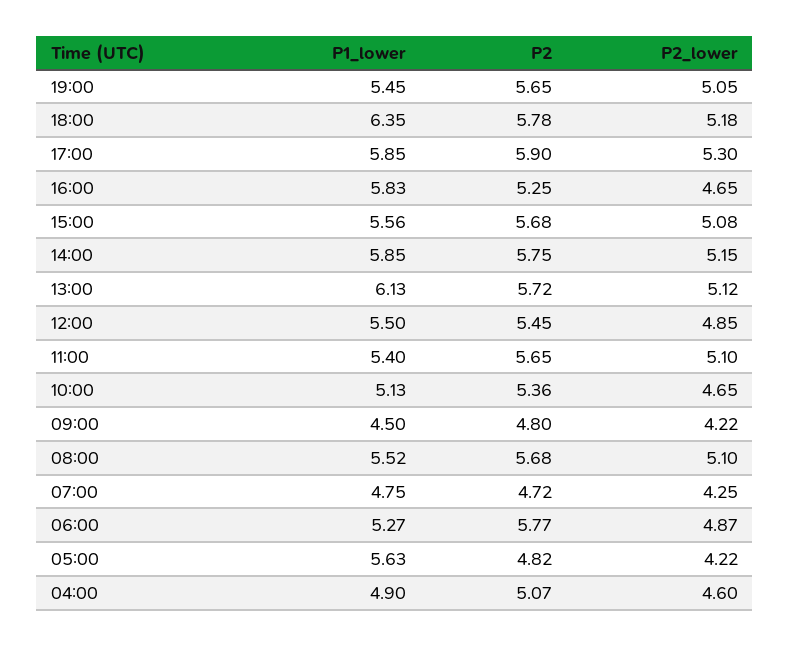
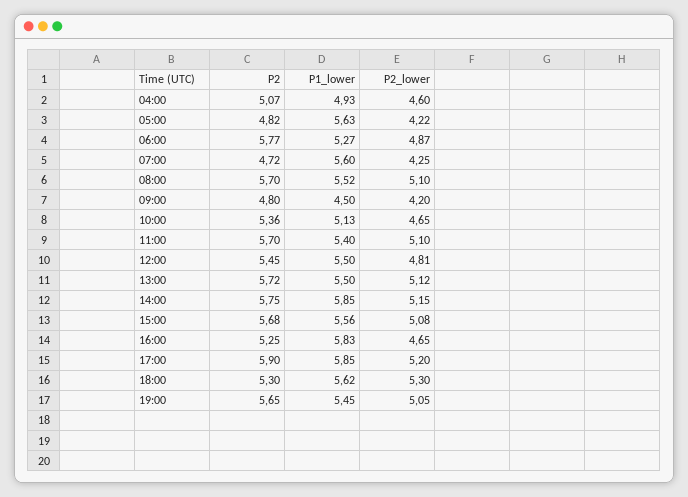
  {
    "P1_lower": {
      "19:00": 5.45,
-     "18:00": 6.35,
+     "18:00": 5.62,
      "17:00": 5.85,
      "16:00": 5.83,
      "15:00": 5.56,
      "14:00": 5.85,
-     "13:00": 6.13,
+     "13:00": 5.5,
      "12:00": 5.5,
      "11:00": 5.4,
      "10:00": 5.13,
      "09:00": 4.5,
      "08:00": 5.52,
-     "07:00": 4.75,
+     "07:00": 5.6,
      "06:00": 5.27,
      "05:00": 5.63,
-     "04:00": 4.9
+     "04:00": 4.93
    },
    "P2": {
      "19:00": 5.65,
-     "18:00": 5.78,
+     "18:00": 5.3,
      "17:00": 5.9,
      "16:00": 5.25,
      "15:00": 5.68,
      "14:00": 5.75,
      "13:00": 5.72,
      "12:00": 5.45,
-     "11:00": 5.65,
+     "11:00": 5.7,
      "10:00": 5.36,
      "09:00": 4.8,
-     "08:00": 5.68,
+     "08:00": 5.7,
      "07:00": 4.72,
      "06:00": 5.77,
      "05:00": 4.82,
      "04:00": 5.07
    },
    "P2_lower": {
      "19:00": 5.05,
-     "18:00": 5.18,
+     "18:00": 5.3,
-     "17:00": 5.3,
+     "17:00": 5.2,
      "16:00": 4.65,
      "15:00": 5.08,
      "14:00": 5.15,
      "13:00": 5.12,
-     "12:00": 4.85,
+     "12:00": 4.81,
      "11:00": 5.1,
      "10:00": 4.65,
-     "09:00": 4.22,
+     "09:00": 4.2,
      "08:00": 5.1,
      "07:00": 4.25,
      "06:00": 4.87,
      "05:00": 4.22,
      "04:00": 4.6
    }
  }

